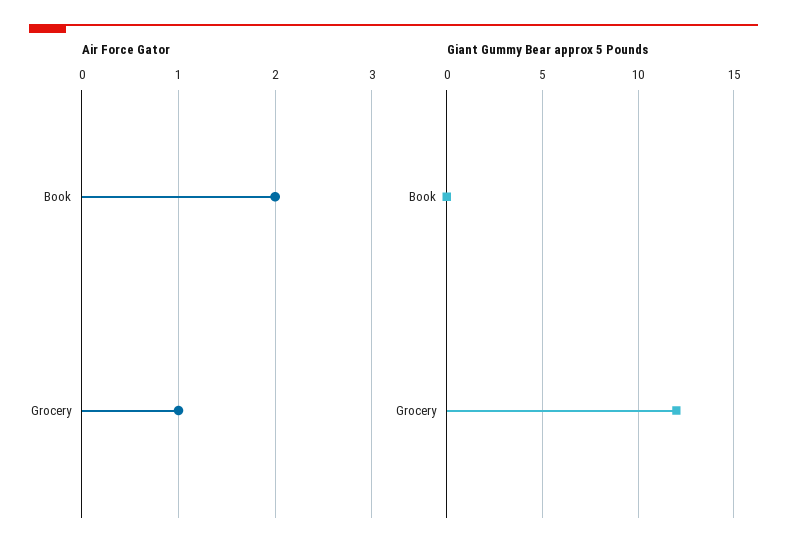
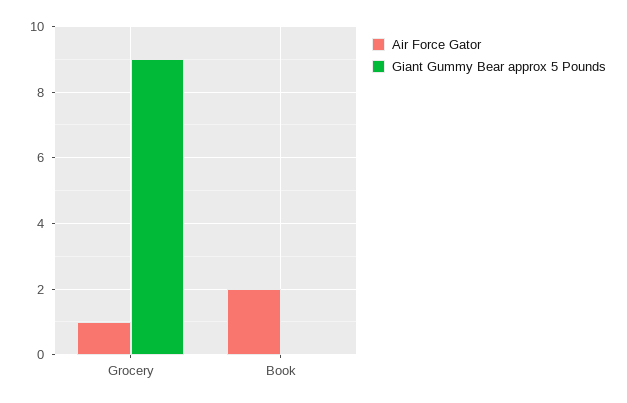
  {
    "Air Force Gator": {
      "Book": 2,
      "Grocery": 1
    },
    "Giant Gummy Bear approx 5 Pounds": {
      "Book": 0,
-     "Grocery": 12
+     "Grocery": 9
    }
  }

